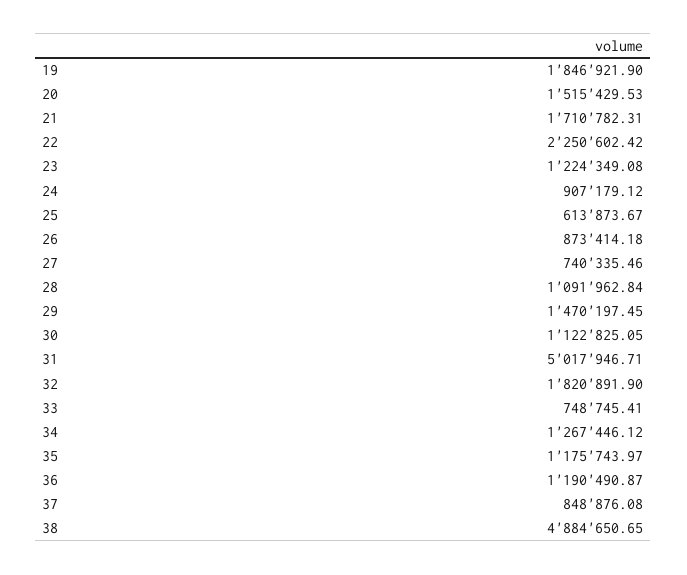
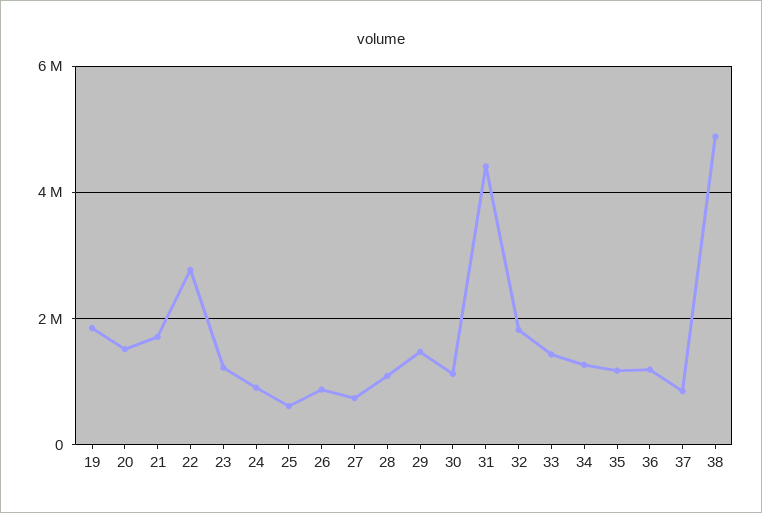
  {
    "19": 1846921.9,
    "20": 1515429.53,
    "21": 1710782.31,
-   "22": 2250602.42,
+   "22": 2800000,
    "23": 1224349.08,
    "24": 907179.12,
    "25": 613873.67,
    "26": 873414.18,
    "27": 740335.46,
    "28": 1091962.84,
    "29": 1470197.45,
    "30": 1122825.05,
-   "31": 5017946.71,
+   "31": 4400000,
    "32": 1820891.9,
-   "33": 748745.41,
+   "33": 1400000,
    "34": 1267446.12,
    "35": 1175743.97,
    "36": 1190490.87,
    "37": 848876.08,
    "38": 4884650.65
  }

